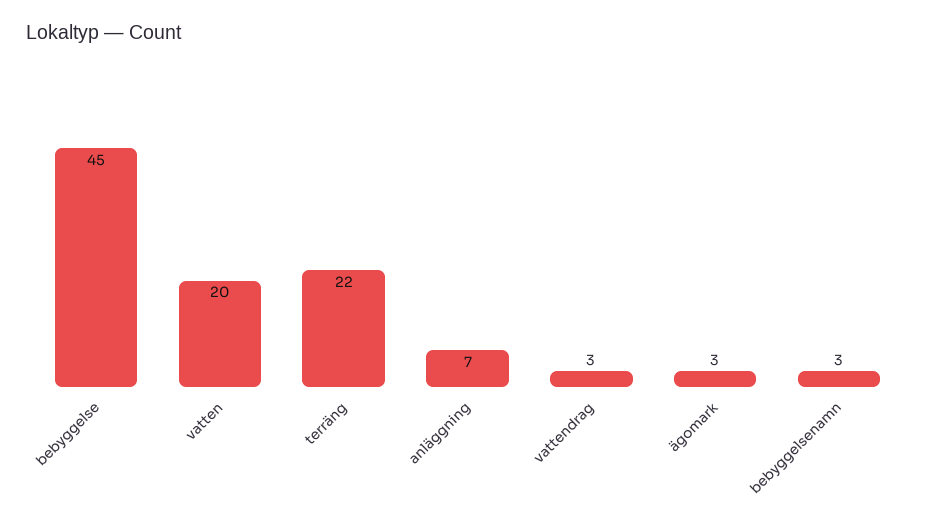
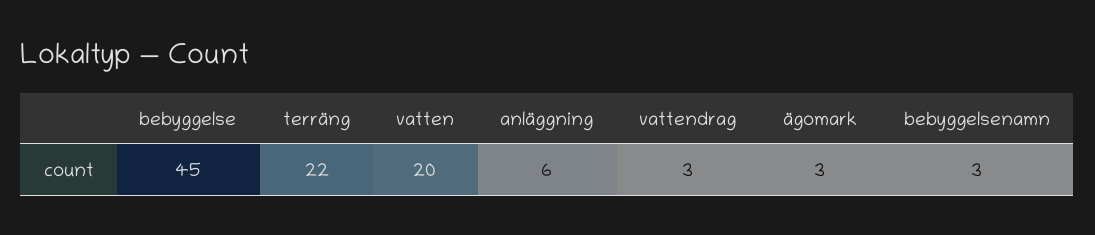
  {
    "bebyggelse": 45,
    "vatten": 20,
    "terräng": 22,
-   "anläggning": 7,
+   "anläggning": 6,
    "vattendrag": 3,
    "ägomark": 3,
    "bebyggelsenamn": 3
  }

